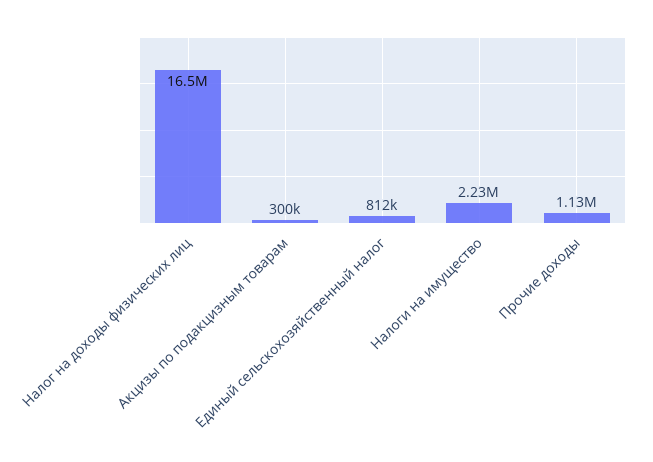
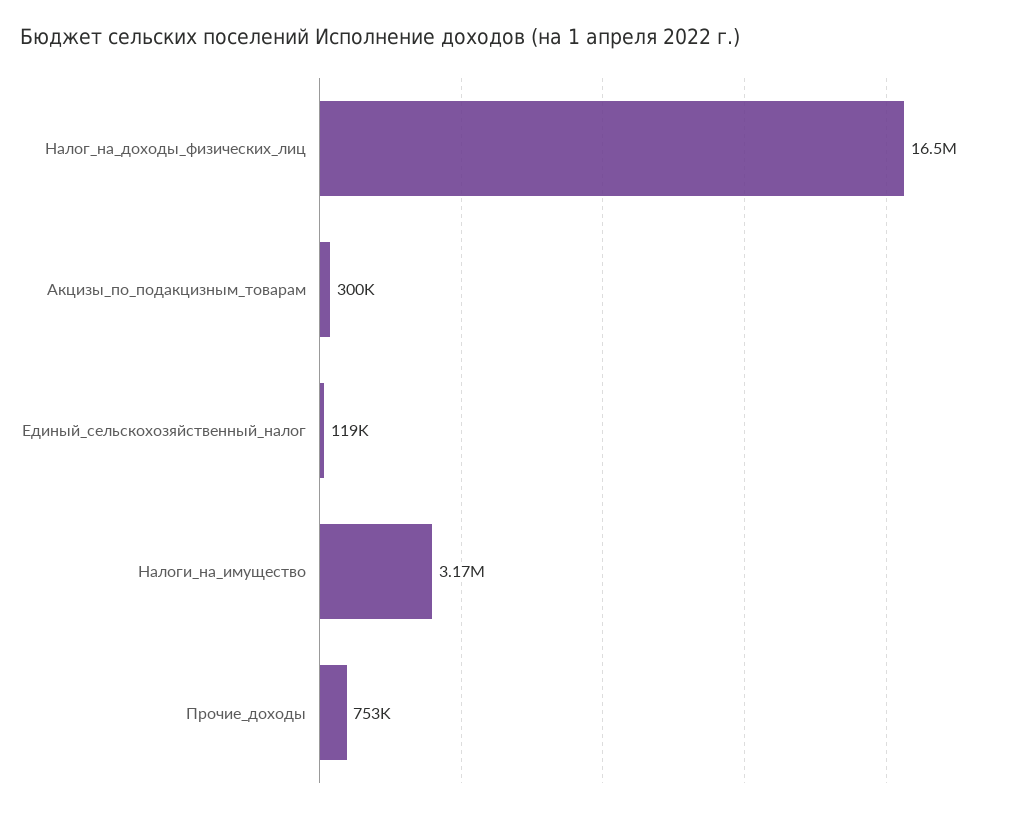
  {
    "Налог на доходы физических лиц": 16500000,
    "Акцизы по подакцизным товарам": 300000,
-   "Единый сельскохозяйственный налог": 812000,
+   "Единый сельскохозяйственный налог": 119000,
-   "Налоги на имущество": 2230000,
+   "Налоги на имущество": 3170000,
-   "Прочие доходы": 1130000
+   "Прочие доходы": 753000
  }

